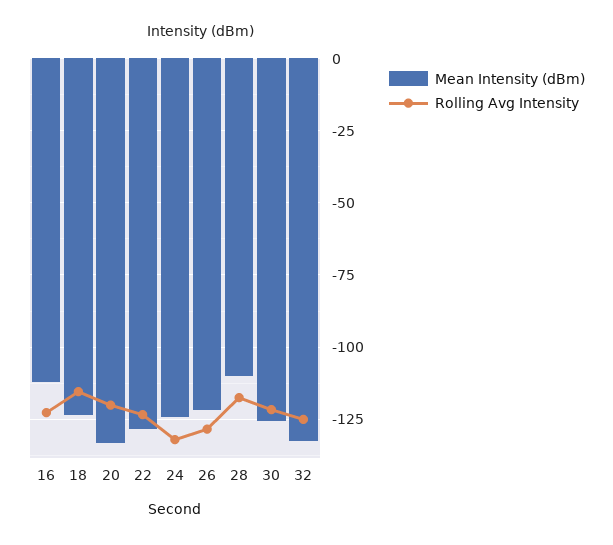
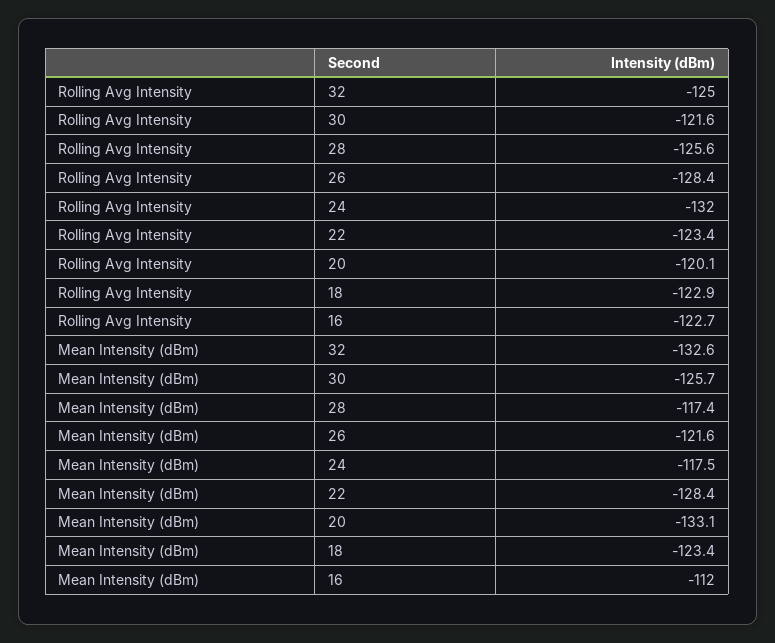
  {
    "Mean Intensity (dBm)": {
      "16": -112,
      "18": -123.4,
      "20": -133.1,
      "22": -128.4,
-     "24": -125,
+     "24": -117.5,
      "26": -121.6,
-     "28": -110,
+     "28": -117.4,
      "30": -125.7,
      "32": -132.6
    },
    "Rolling Avg Intensity": {
      "16": -122.7,
-     "18": -115,
+     "18": -122.9,
      "20": -120.1,
      "22": -123.4,
      "24": -132,
      "26": -128.4,
-     "28": -117.5,
+     "28": -125.6,
      "30": -121.6,
      "32": -125
    }
  }

